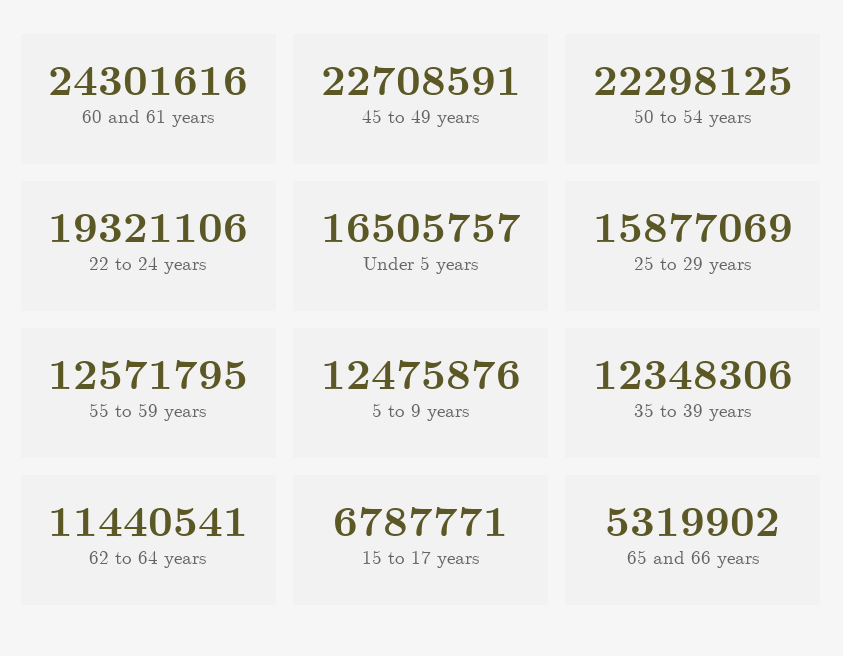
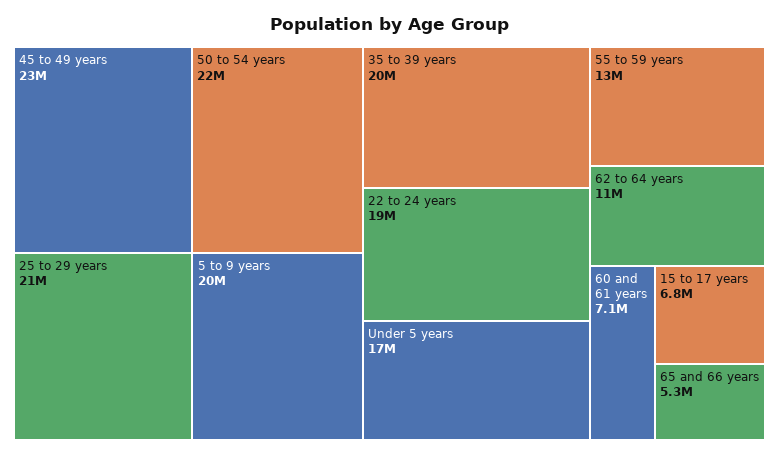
  {
-   "60 and 61 years": 24301616,
+   "60 and 61 years": 7100000,
    "45 to 49 years": 22708591,
    "50 to 54 years": 22298125,
    "22 to 24 years": 19321106,
    "Under 5 years": 16505757,
-   "25 to 29 years": 15877069,
+   "25 to 29 years": 21000000,
    "55 to 59 years": 12571795,
-   "5 to 9 years": 12475876,
+   "5 to 9 years": 20000000,
-   "35 to 39 years": 12348306,
+   "35 to 39 years": 20000000,
    "62 to 64 years": 11440541,
    "15 to 17 years": 6787771,
    "65 and 66 years": 5319902
  }

